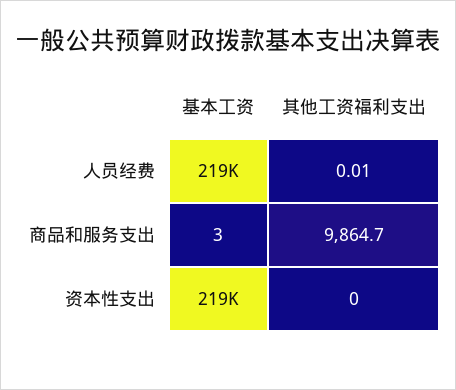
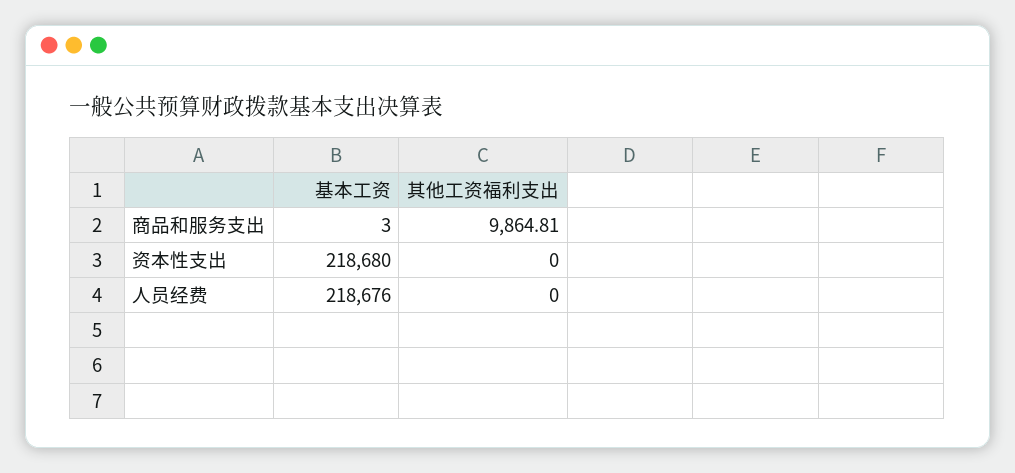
  {
    "基本工资": {
      "人员经费": 218676,
      "商品和服务支出": 3,
      "资本性支出": 218680
    },
    "其他工资福利支出": {
-     "人员经费": 0.01,
+     "人员经费": 0,
-     "商品和服务支出": 9864.7,
+     "商品和服务支出": 9864.81,
      "资本性支出": 0
    }
  }

